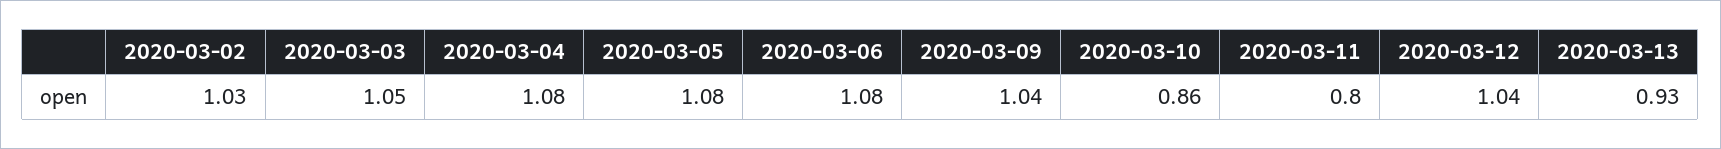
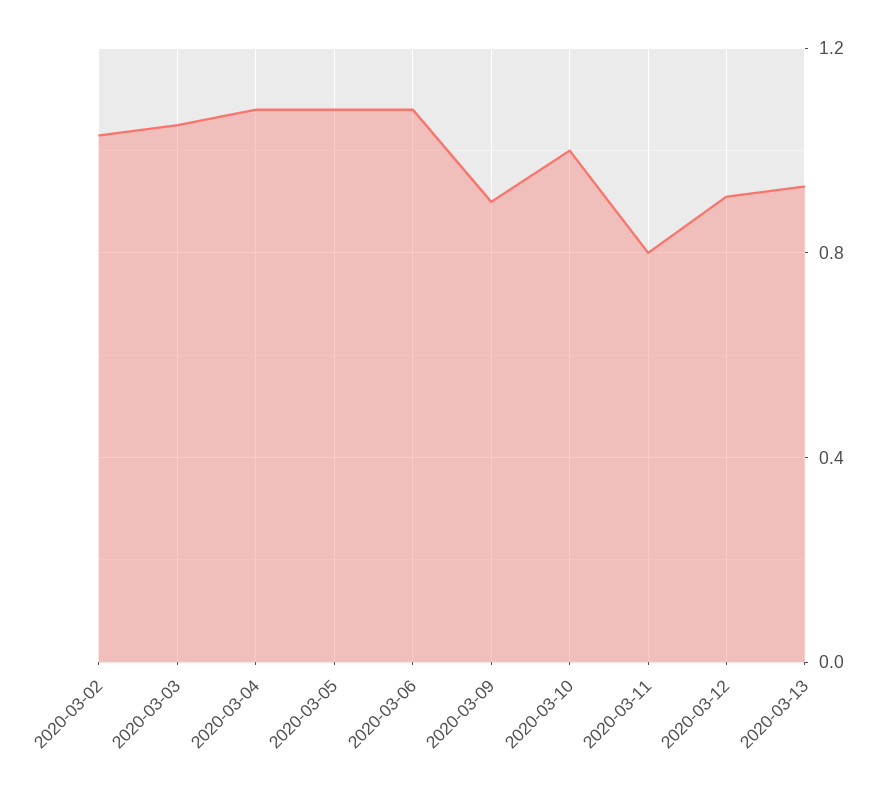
  {
    "2020-03-02": 1.03,
    "2020-03-03": 1.05,
    "2020-03-04": 1.08,
    "2020-03-05": 1.08,
    "2020-03-06": 1.08,
-   "2020-03-09": 1.04,
+   "2020-03-09": 0.9,
-   "2020-03-10": 0.86,
+   "2020-03-10": 1,
    "2020-03-11": 0.8,
-   "2020-03-12": 1.04,
+   "2020-03-12": 0.9,
    "2020-03-13": 0.93
  }

